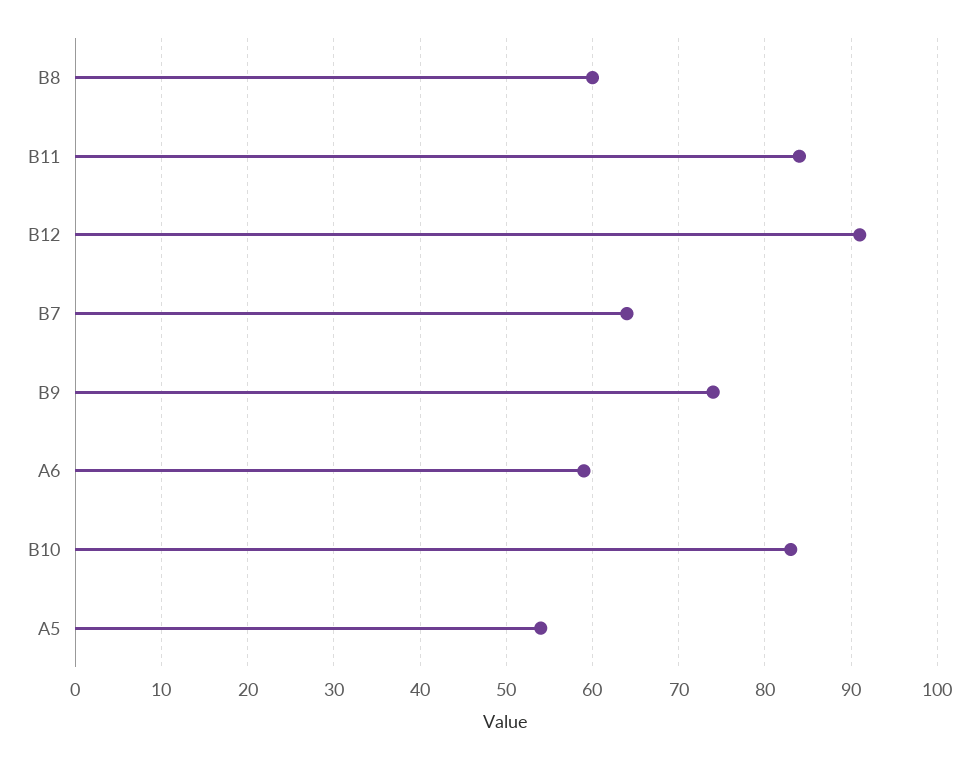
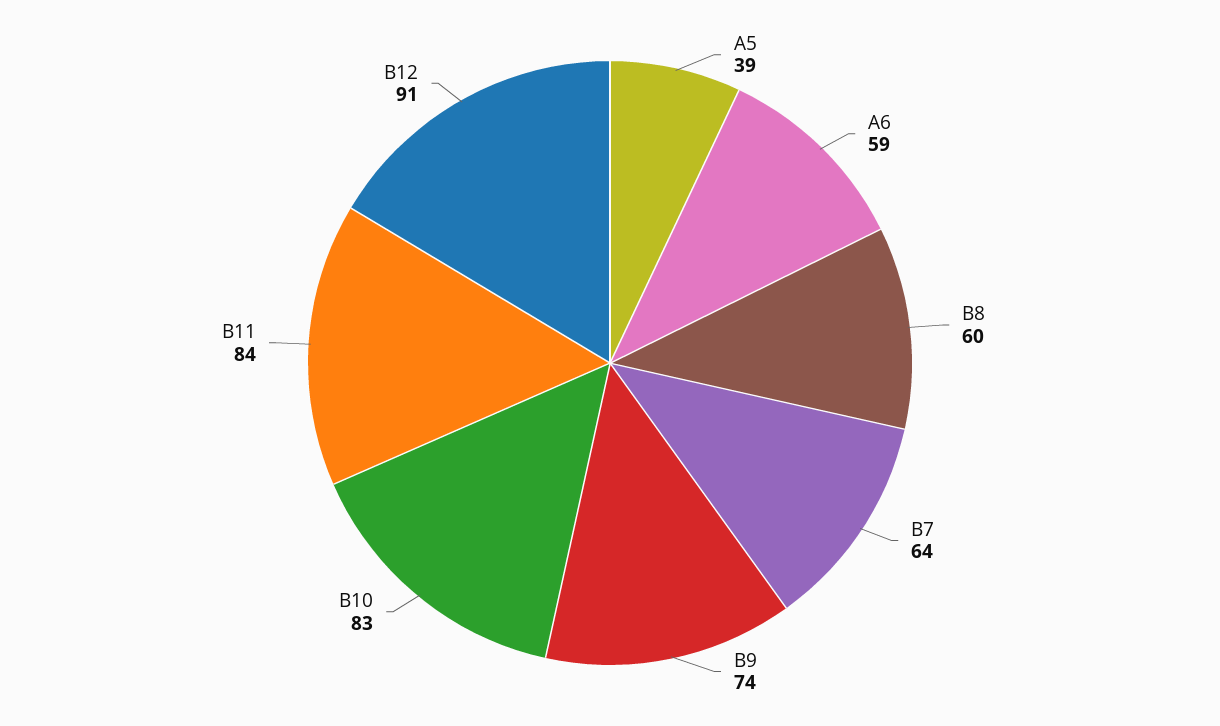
  {
    "B8": 60,
    "B11": 84,
    "B12": 91,
    "B7": 64,
    "B9": 74,
    "A6": 59,
    "B10": 83,
-   "A5": 54
+   "A5": 39
  }

